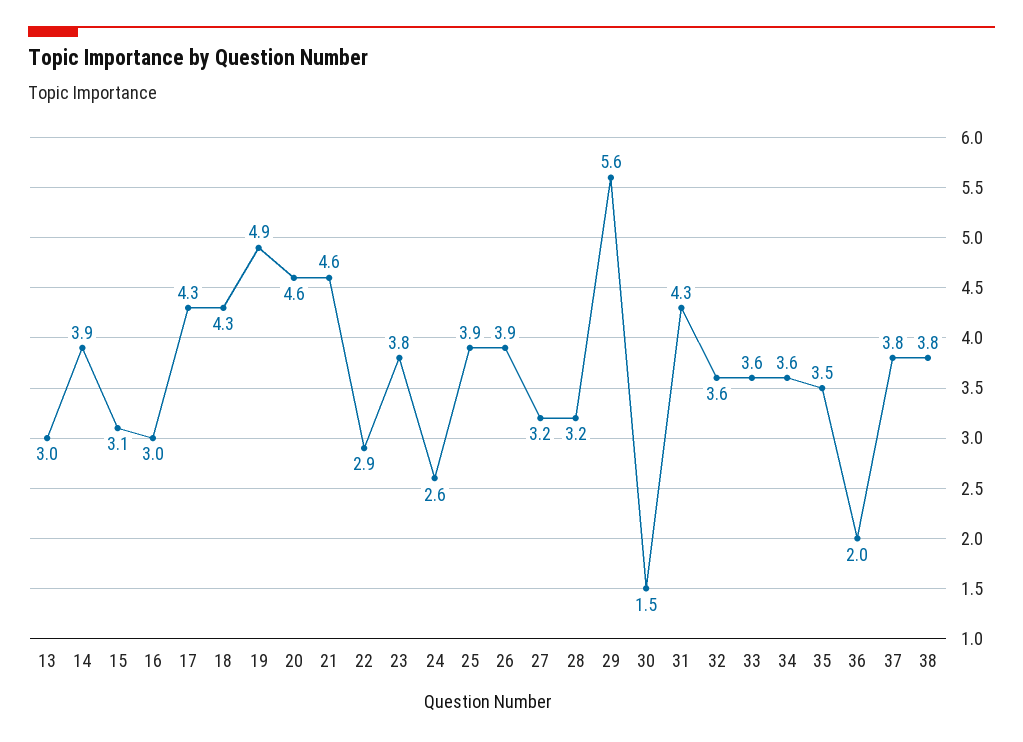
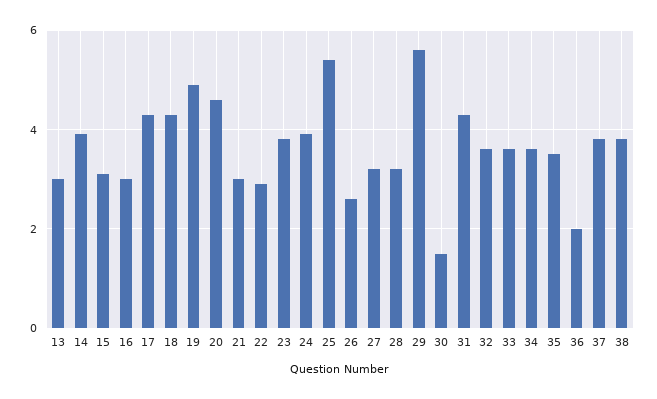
  {
    "13": 3,
    "14": 3.9,
    "15": 3.1,
    "16": 3,
    "17": 4.3,
    "18": 4.3,
    "19": 4.9,
    "20": 4.6,
-   "21": 4.6,
+   "21": 3,
    "22": 2.9,
    "23": 3.8,
-   "24": 2.6,
+   "24": 4,
-   "25": 3.9,
+   "25": 5.5,
-   "26": 3.9,
+   "26": 2.5,
    "27": 3.2,
    "28": 3.2,
    "29": 5.6,
    "30": 1.5,
    "31": 4.3,
    "32": 3.6,
    "33": 3.6,
    "34": 3.6,
    "35": 3.5,
    "36": 2,
    "37": 3.8,
    "38": 3.8
  }

